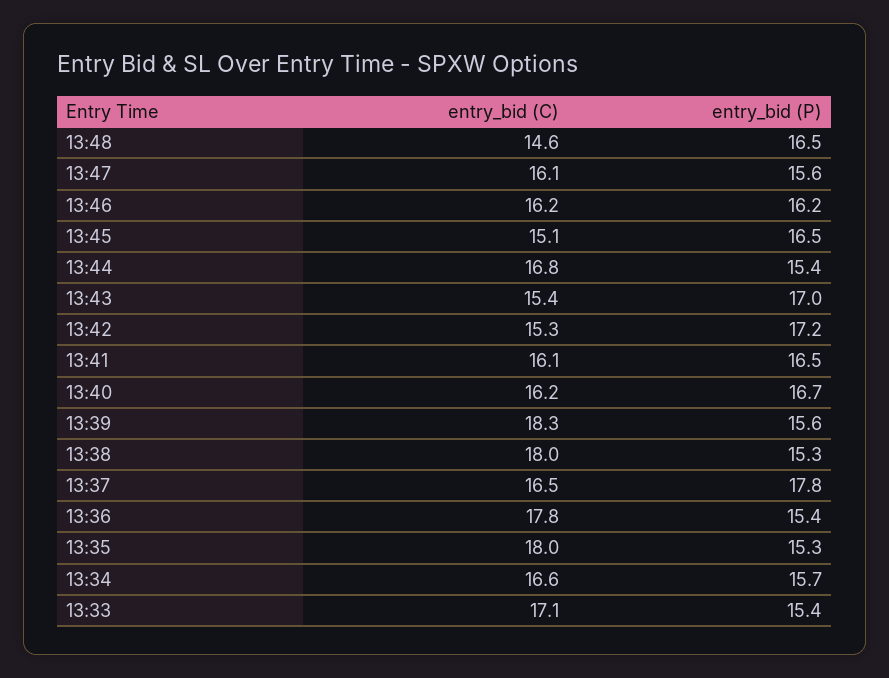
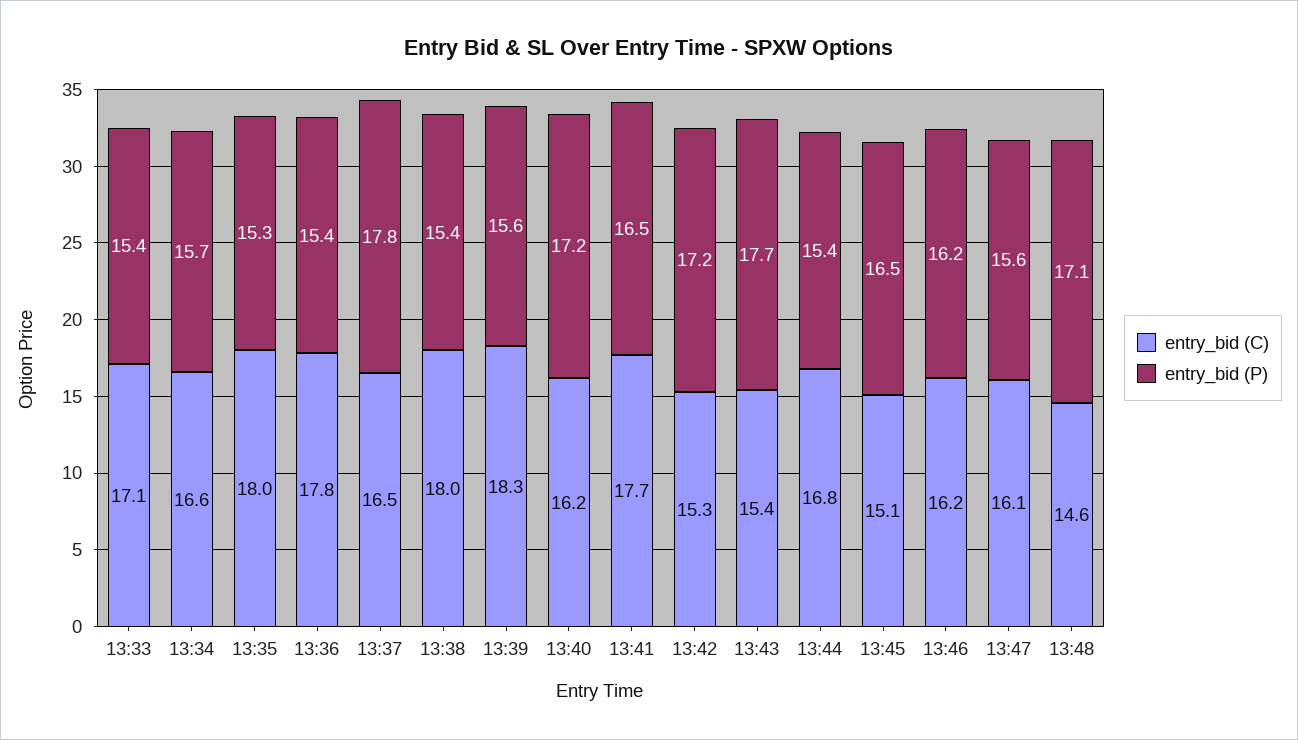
  {
    "entry_bid (C)": {
      "13:48": 14.6,
      "13:47": 16.1,
      "13:46": 16.2,
      "13:45": 15.1,
      "13:44": 16.8,
      "13:43": 15.4,
      "13:42": 15.3,
-     "13:41": 16.1,
+     "13:41": 17.7,
      "13:40": 16.2,
      "13:39": 18.3,
      "13:38": 18,
      "13:37": 16.5,
      "13:36": 17.8,
      "13:35": 18,
      "13:34": 16.6,
      "13:33": 17.1
    },
    "entry_bid (P)": {
-     "13:48": 16.5,
+     "13:48": 17.1,
      "13:47": 15.6,
      "13:46": 16.2,
      "13:45": 16.5,
      "13:44": 15.4,
-     "13:43": 17,
+     "13:43": 17.7,
      "13:42": 17.2,
      "13:41": 16.5,
-     "13:40": 16.7,
+     "13:40": 17.2,
      "13:39": 15.6,
-     "13:38": 15.3,
+     "13:38": 15.4,
      "13:37": 17.8,
      "13:36": 15.4,
      "13:35": 15.3,
      "13:34": 15.7,
      "13:33": 15.4
    }
  }

